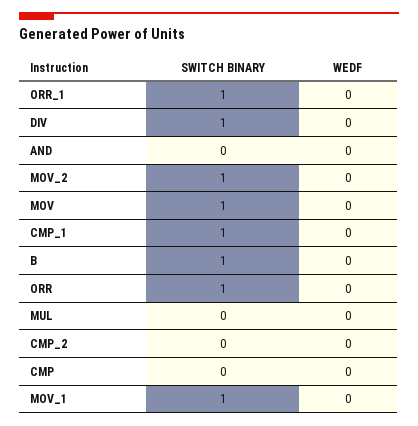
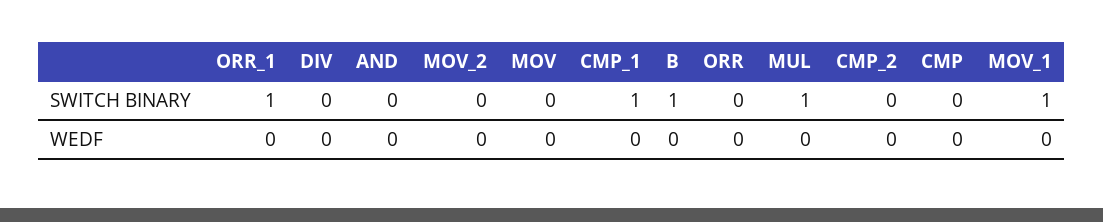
  {
    "SWITCH BINARY": {
      "ORR_1": 1,
-     "DIV": 1,
+     "DIV": 0,
      "AND": 0,
-     "MOV_2": 1,
+     "MOV_2": 0,
-     "MOV": 1,
+     "MOV": 0,
      "CMP_1": 1,
      "B": 1,
-     "ORR": 1,
+     "ORR": 0,
-     "MUL": 0,
+     "MUL": 1,
      "CMP_2": 0,
      "CMP": 0,
      "MOV_1": 1
    },
    "WEDF": {
      "ORR_1": 0,
      "DIV": 0,
      "AND": 0,
      "MOV_2": 0,
      "MOV": 0,
      "CMP_1": 0,
      "B": 0,
      "ORR": 0,
      "MUL": 0,
      "CMP_2": 0,
      "CMP": 0,
      "MOV_1": 0
    }
  }

